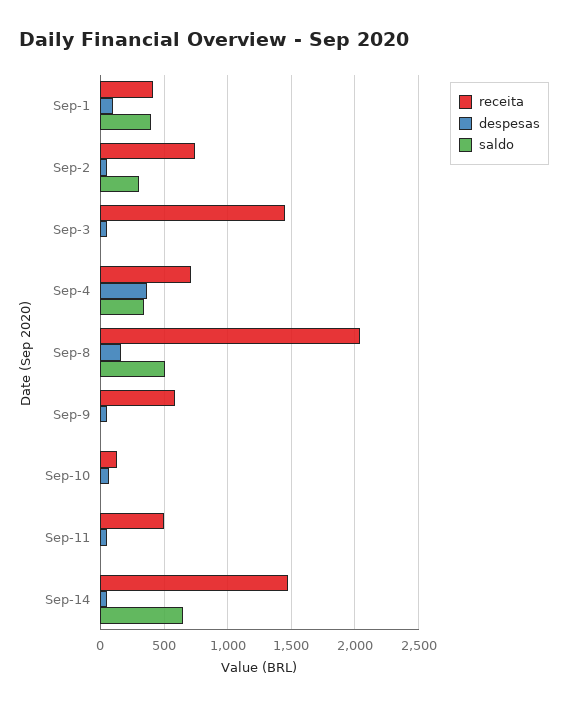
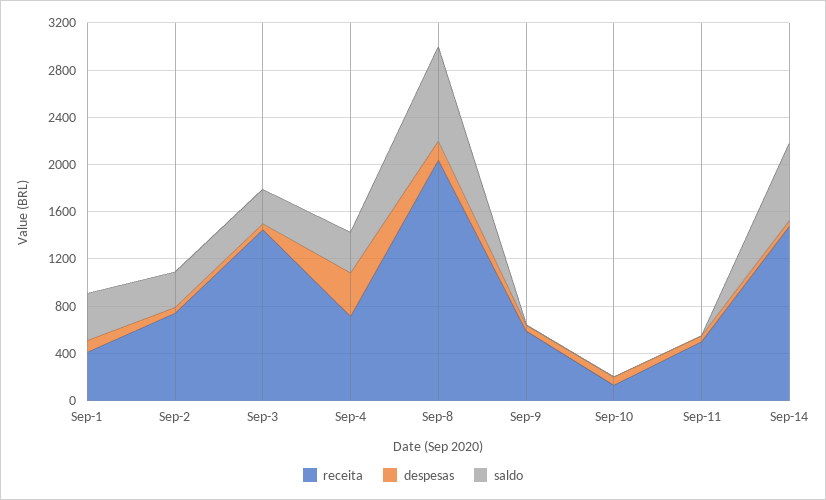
  {
    "receita": {
      "Sep-1": 400,
      "Sep-2": 750,
      "Sep-3": 1450,
      "Sep-4": 700,
      "Sep-8": 2050,
      "Sep-9": 600,
      "Sep-10": 150,
      "Sep-11": 500,
      "Sep-14": 1500
    },
    "despesas": {
      "Sep-1": 100,
      "Sep-2": 50,
      "Sep-3": 50,
      "Sep-4": 350,
      "Sep-8": 150,
      "Sep-9": 50,
      "Sep-10": 50,
      "Sep-11": 50,
      "Sep-14": 50
    },
    "saldo": {
      "Sep-1": 400,
      "Sep-2": 300,
-     "Sep-3": 0,
+     "Sep-3": 300,
      "Sep-4": 350,
-     "Sep-8": 500,
+     "Sep-8": 800,
      "Sep-9": 0,
      "Sep-10": 0,
      "Sep-11": 0,
      "Sep-14": 650
    }
  }

